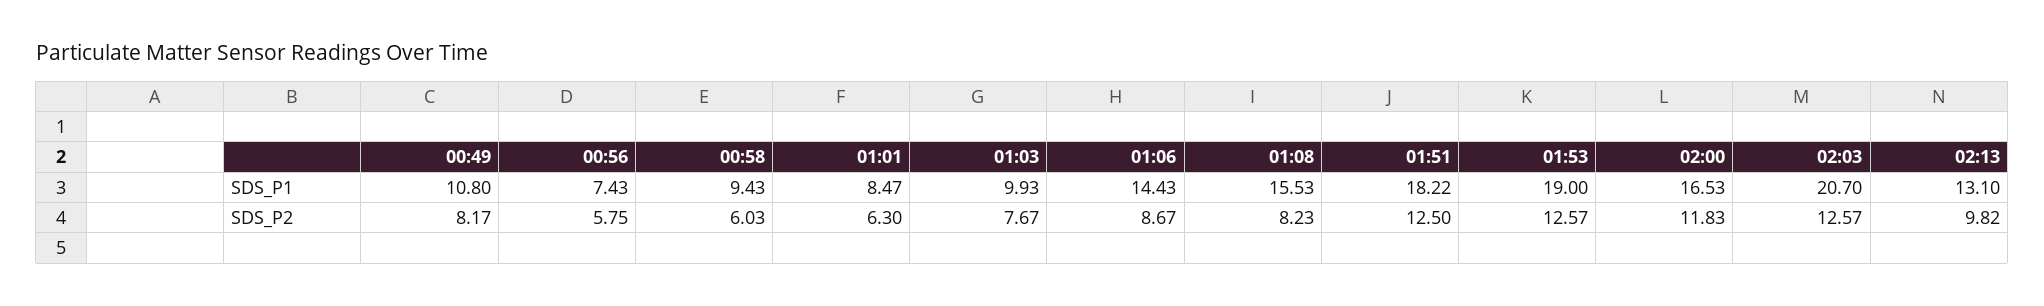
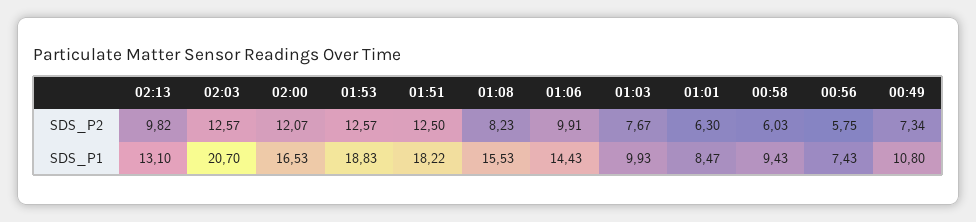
  {
    "00:49": {
      "SDS_P1": 10.8,
-     "SDS_P2": 8.17
+     "SDS_P2": 7.34
    },
    "00:56": {
      "SDS_P1": 7.43,
      "SDS_P2": 5.75
    },
    "00:58": {
      "SDS_P1": 9.43,
      "SDS_P2": 6.03
    },
    "01:01": {
      "SDS_P1": 8.47,
      "SDS_P2": 6.3
    },
    "01:03": {
      "SDS_P1": 9.93,
      "SDS_P2": 7.67
    },
    "01:06": {
      "SDS_P1": 14.43,
-     "SDS_P2": 8.67
+     "SDS_P2": 9.91
    },
    "01:08": {
      "SDS_P1": 15.53,
      "SDS_P2": 8.23
    },
    "01:51": {
      "SDS_P1": 18.22,
      "SDS_P2": 12.5
    },
    "01:53": {
-     "SDS_P1": 19,
+     "SDS_P1": 18.83,
      "SDS_P2": 12.57
    },
    "02:00": {
      "SDS_P1": 16.53,
-     "SDS_P2": 11.83
+     "SDS_P2": 12.07
    },
    "02:03": {
      "SDS_P1": 20.7,
      "SDS_P2": 12.57
    },
    "02:13": {
      "SDS_P1": 13.1,
      "SDS_P2": 9.82
    }
  }

